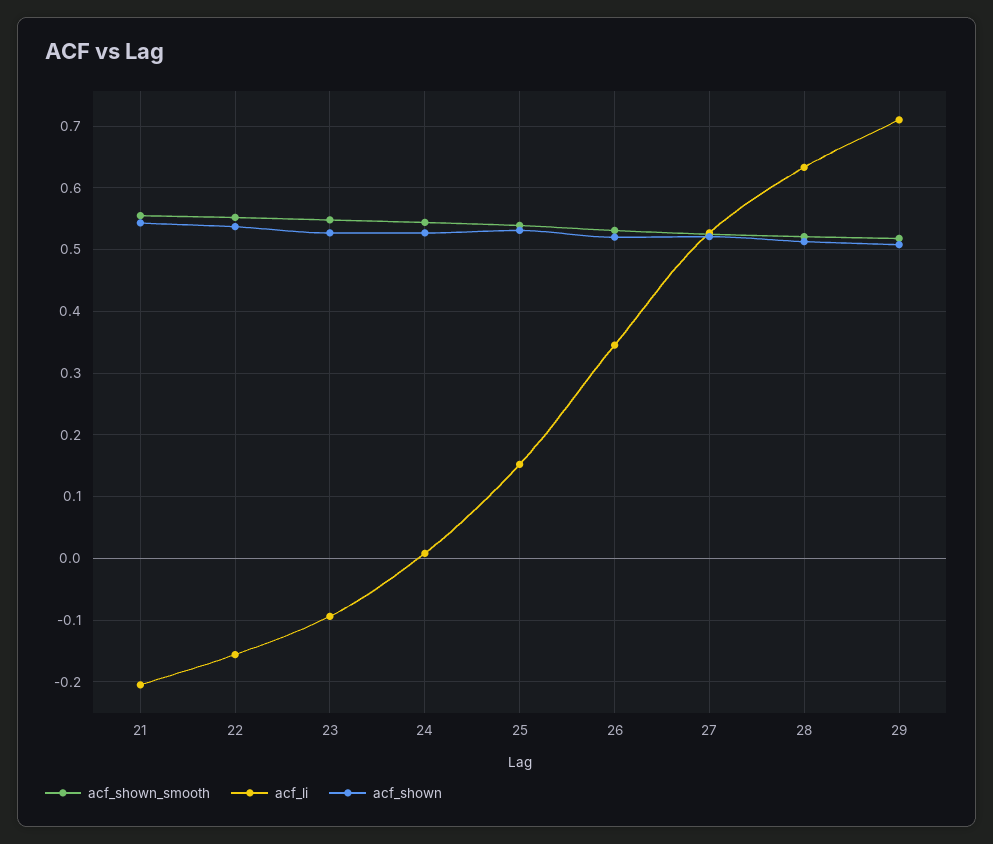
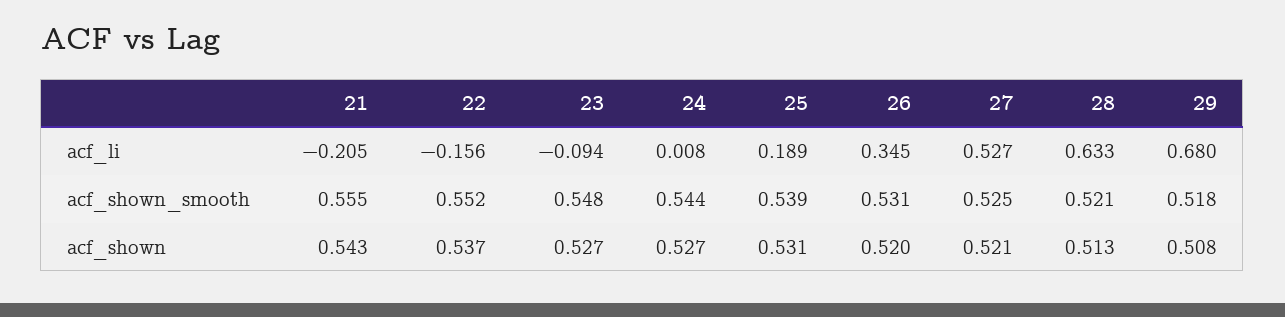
  {
    "acf_shown_smooth": {
      "21": 0.555,
      "22": 0.552,
      "23": 0.548,
      "24": 0.544,
      "25": 0.539,
      "26": 0.531,
      "27": 0.525,
      "28": 0.521,
      "29": 0.518
    },
    "acf_li": {
      "21": -0.205,
      "22": -0.156,
      "23": -0.094,
      "24": 0.008,
-     "25": 0.15,
+     "25": 0.189,
      "26": 0.345,
      "27": 0.527,
      "28": 0.633,
-     "29": 0.71
+     "29": 0.68
    },
    "acf_shown": {
      "21": 0.543,
      "22": 0.537,
      "23": 0.527,
      "24": 0.527,
      "25": 0.531,
      "26": 0.52,
      "27": 0.521,
      "28": 0.513,
      "29": 0.508
    }
  }

